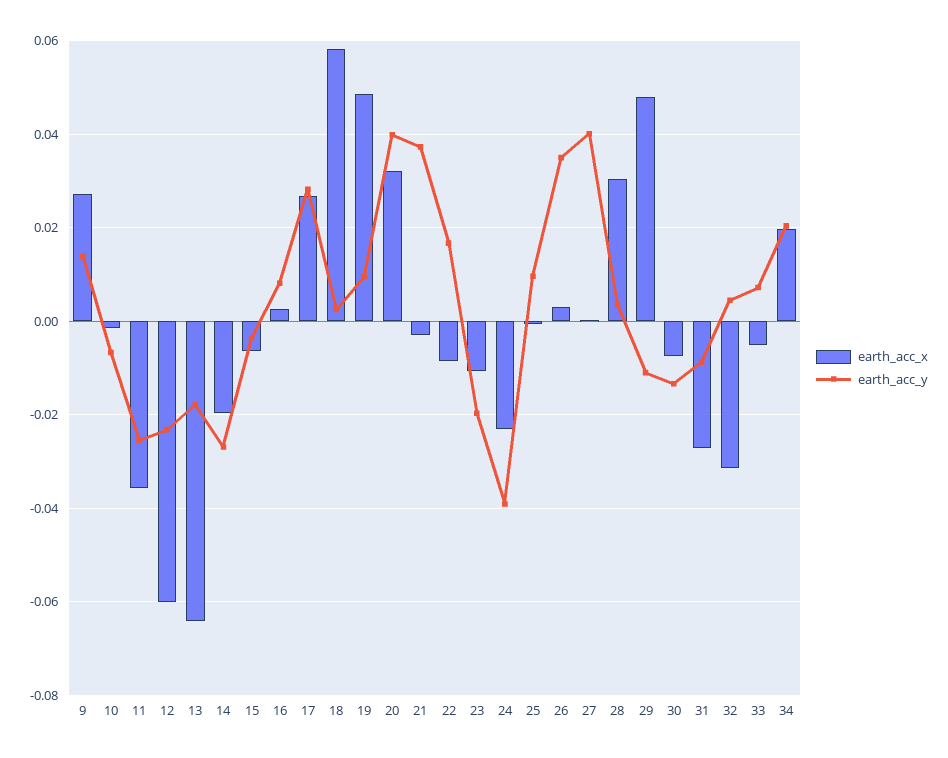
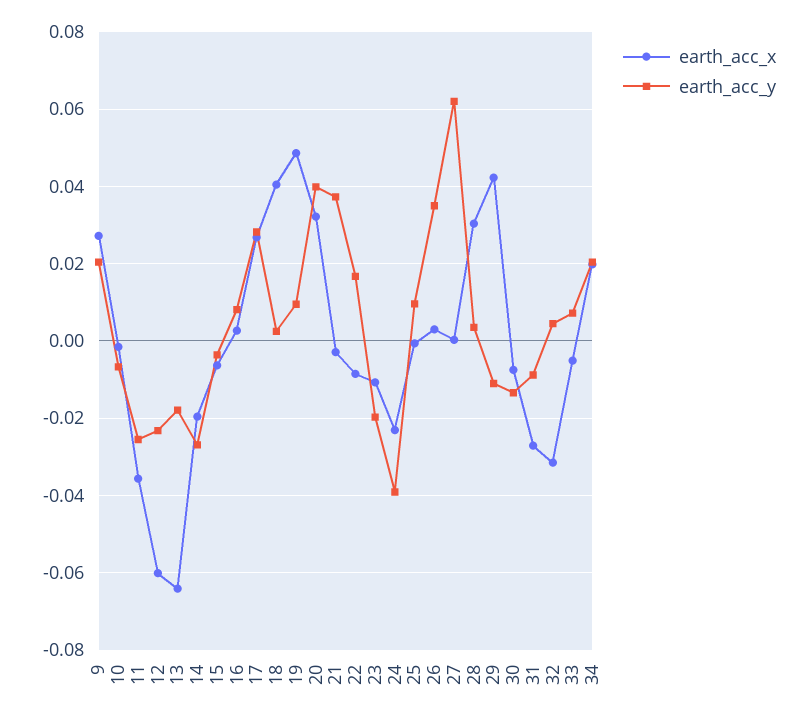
  {
    "earth_acc_x": {
      "9": 0.028,
      "10": -0.002,
      "11": -0.036,
      "12": -0.06,
      "13": -0.064,
      "14": -0.02,
      "15": -0.006,
      "16": 0.002,
      "17": 0.026,
-     "18": 0.058,
+     "18": 0.04,
      "19": 0.048,
      "20": 0.032,
      "21": -0.002,
      "22": -0.008,
      "23": -0.01,
      "24": -0.024,
      "25": 0,
      "26": 0.004,
      "27": 0,
      "28": 0.03,
-     "29": 0.048,
+     "29": 0.042,
      "30": -0.008,
      "31": -0.028,
      "32": -0.032,
      "33": -0.006,
      "34": 0.02
    },
    "earth_acc_y": {
-     "9": 0.014,
+     "9": 0.02,
      "10": -0.006,
      "11": -0.026,
      "12": -0.024,
      "13": -0.018,
      "14": -0.026,
      "15": -0.004,
      "16": 0.008,
      "17": 0.028,
      "18": 0.002,
      "19": 0.01,
      "20": 0.04,
      "21": 0.038,
      "22": 0.016,
      "23": -0.02,
      "24": -0.04,
      "25": 0.01,
      "26": 0.036,
-     "27": 0.04,
+     "27": 0.062,
      "28": 0.004,
      "29": -0.012,
      "30": -0.014,
      "31": -0.008,
      "32": 0.004,
      "33": 0.008,
      "34": 0.02
    }
  }

